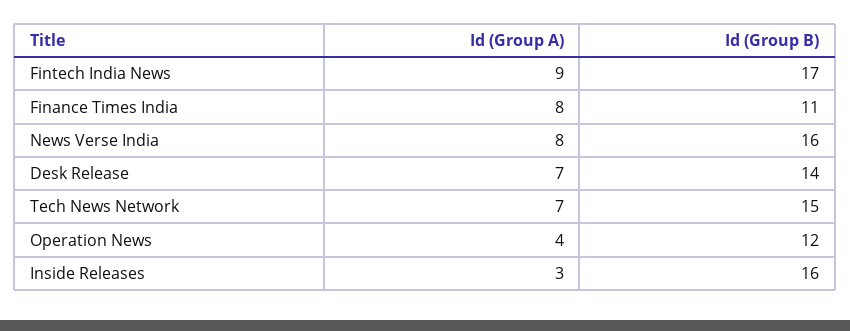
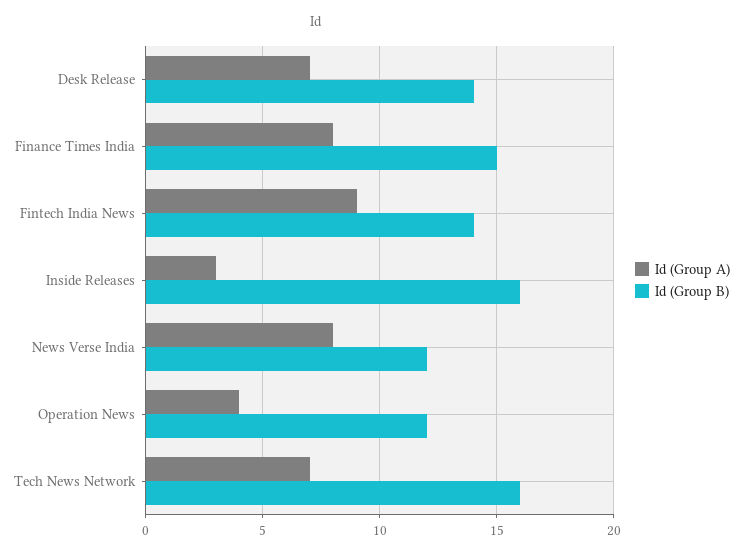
  {
    "Id (Group A)": {
      "Fintech India News": 9,
      "Finance Times India": 8,
      "News Verse India": 8,
      "Desk Release": 7,
      "Tech News Network": 7,
      "Operation News": 4,
      "Inside Releases": 3
    },
    "Id (Group B)": {
-     "Fintech India News": 17,
+     "Fintech India News": 14,
-     "Finance Times India": 11,
+     "Finance Times India": 15,
-     "News Verse India": 16,
+     "News Verse India": 12,
      "Desk Release": 14,
-     "Tech News Network": 15,
+     "Tech News Network": 16,
      "Operation News": 12,
      "Inside Releases": 16
    }
  }

